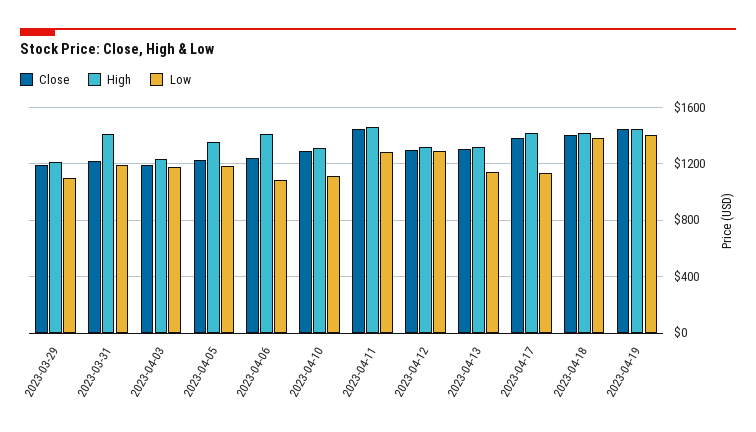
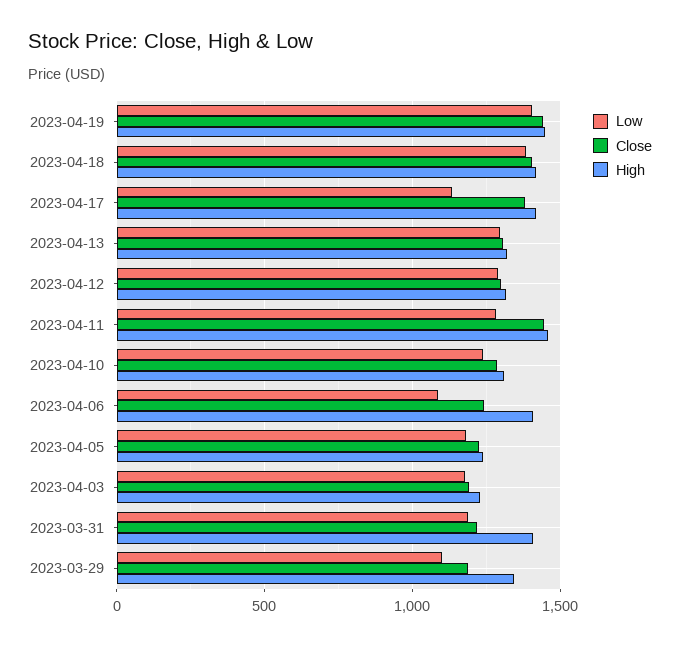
  {
    "Close": {
      "2023-03-29": 1200,
      "2023-03-31": 1200,
      "2023-04-03": 1200,
      "2023-04-05": 1250,
      "2023-04-06": 1250,
      "2023-04-10": 1300,
      "2023-04-11": 1450,
      "2023-04-12": 1300,
      "2023-04-13": 1300,
      "2023-04-17": 1400,
      "2023-04-18": 1400,
      "2023-04-19": 1450
    },
    "High": {
-     "2023-03-29": 1200,
+     "2023-03-29": 1350,
      "2023-03-31": 1400,
      "2023-04-03": 1250,
-     "2023-04-05": 1350,
+     "2023-04-05": 1250,
      "2023-04-06": 1400,
      "2023-04-10": 1300,
      "2023-04-11": 1450,
      "2023-04-12": 1300,
      "2023-04-13": 1300,
      "2023-04-17": 1400,
      "2023-04-18": 1400,
      "2023-04-19": 1450
    },
    "Low": {
      "2023-03-29": 1100,
      "2023-03-31": 1200,
      "2023-04-03": 1200,
      "2023-04-05": 1200,
      "2023-04-06": 1100,
-     "2023-04-10": 1100,
+     "2023-04-10": 1250,
      "2023-04-11": 1300,
      "2023-04-12": 1300,
-     "2023-04-13": 1150,
+     "2023-04-13": 1300,
      "2023-04-17": 1150,
      "2023-04-18": 1400,
      "2023-04-19": 1400
    }
  }

